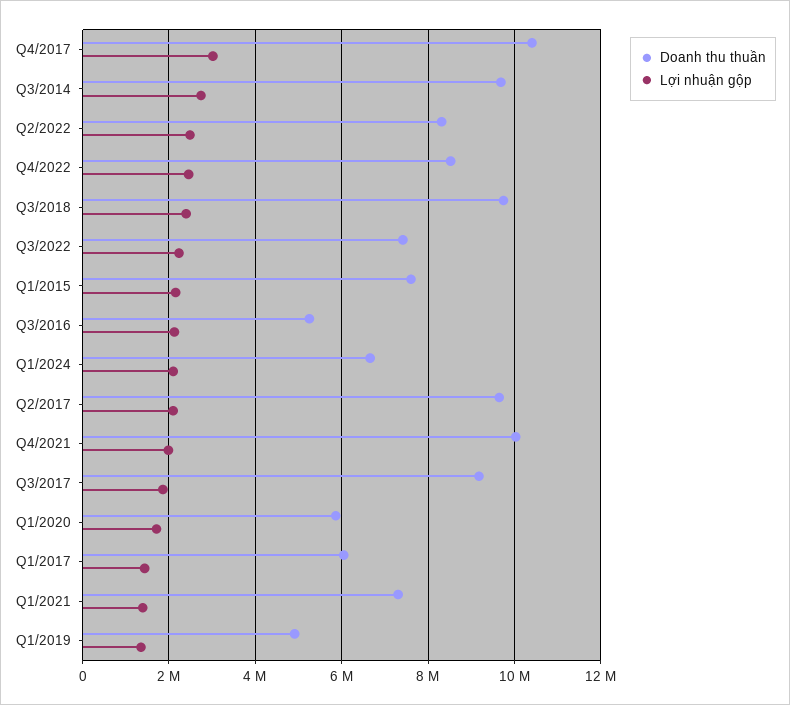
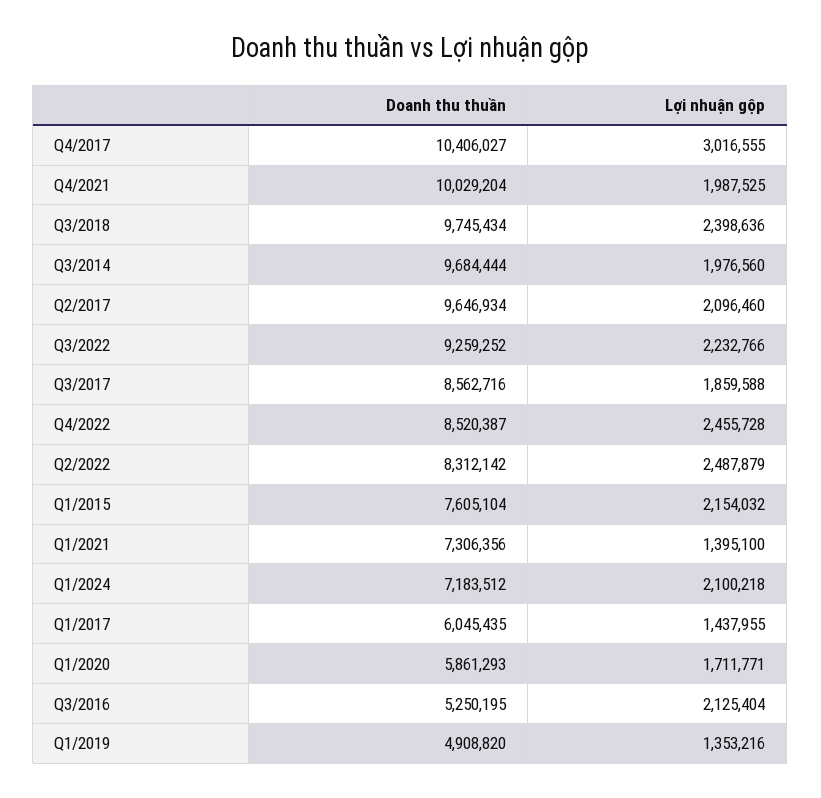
  {
    "Doanh thu thuần": {
      "Q4/2017": 10406027,
      "Q3/2014": 9684444,
      "Q2/2022": 8312142,
      "Q4/2022": 8520387,
      "Q3/2018": 9745434,
-     "Q3/2022": 7400000,
+     "Q3/2022": 9259252,
      "Q1/2015": 7605104,
      "Q3/2016": 5250195,
-     "Q1/2024": 6600000,
+     "Q1/2024": 7183512,
      "Q2/2017": 9646934,
      "Q4/2021": 10029204,
-     "Q3/2017": 9200000,
+     "Q3/2017": 8562716,
      "Q1/2020": 5861293,
      "Q1/2017": 6045435,
      "Q1/2021": 7306356,
      "Q1/2019": 4908820
    },
    "Lợi nhuận gộp": {
      "Q4/2017": 3016555,
-     "Q3/2014": 2800000,
+     "Q3/2014": 1976560,
      "Q2/2022": 2487879,
      "Q4/2022": 2455728,
      "Q3/2018": 2398636,
      "Q3/2022": 2232766,
      "Q1/2015": 2154032,
      "Q3/2016": 2125404,
      "Q1/2024": 2100218,
      "Q2/2017": 2096460,
      "Q4/2021": 1987525,
      "Q3/2017": 1859588,
      "Q1/2020": 1711771,
      "Q1/2017": 1437955,
      "Q1/2021": 1395100,
      "Q1/2019": 1353216
    }
  }

